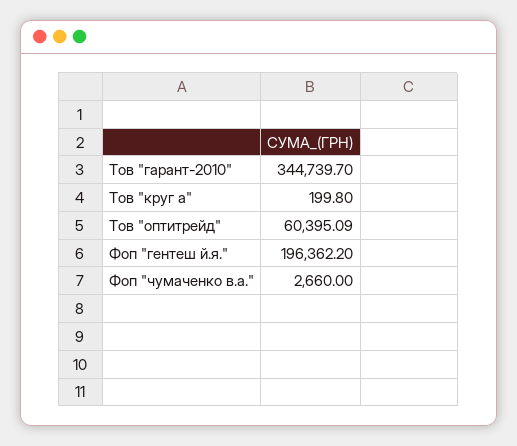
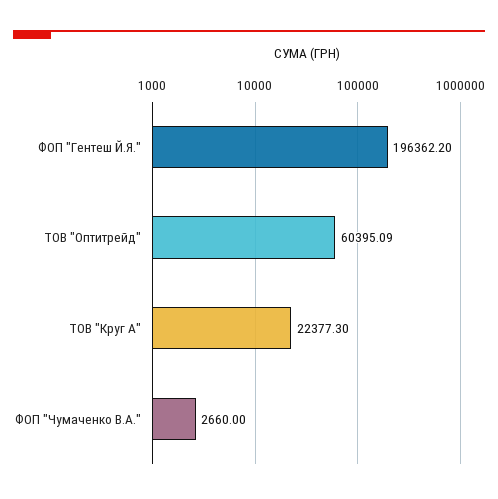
  {
-   "Тов \"гарант-2010\"": 344739.7,
-   "Тов \"круг а\"": 199.8,
+   "Тов \"круг а\"": 22377.3,
    "Тов \"оптитрейд\"": 60395.09,
    "Фоп \"гентеш й.я.\"": 196362.2,
    "Фоп \"чумаченко в.а.\"": 2660
  }

